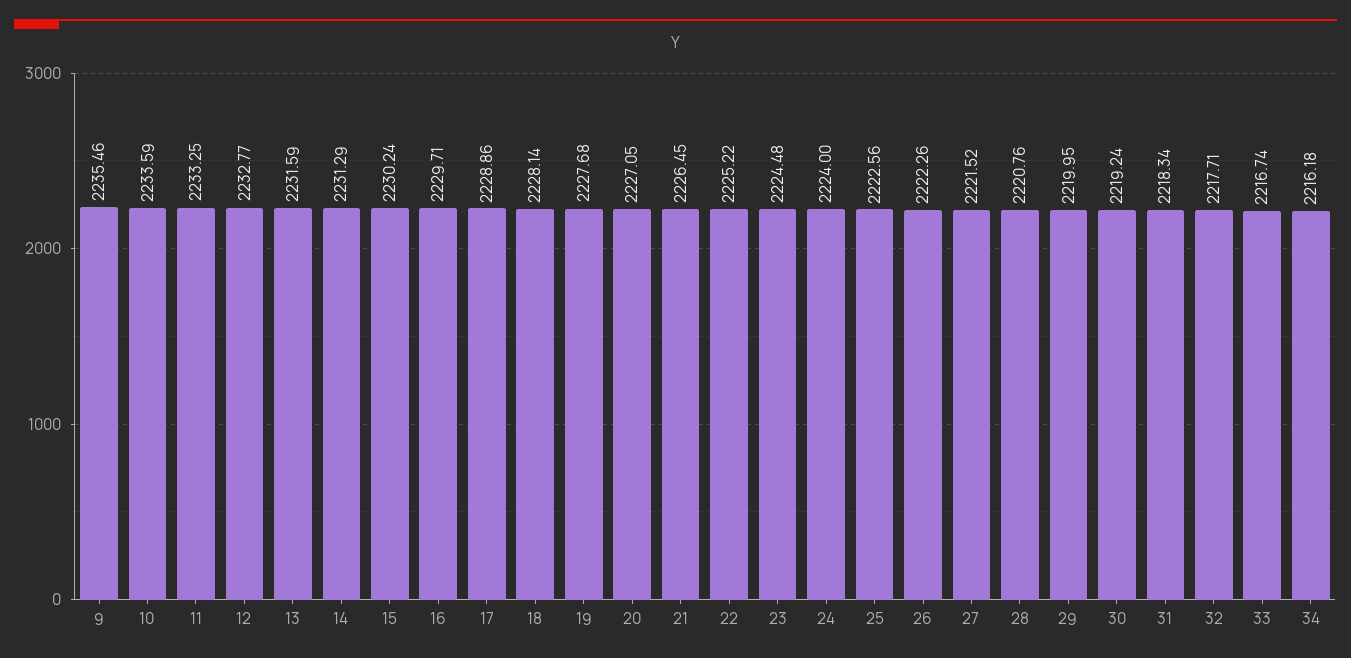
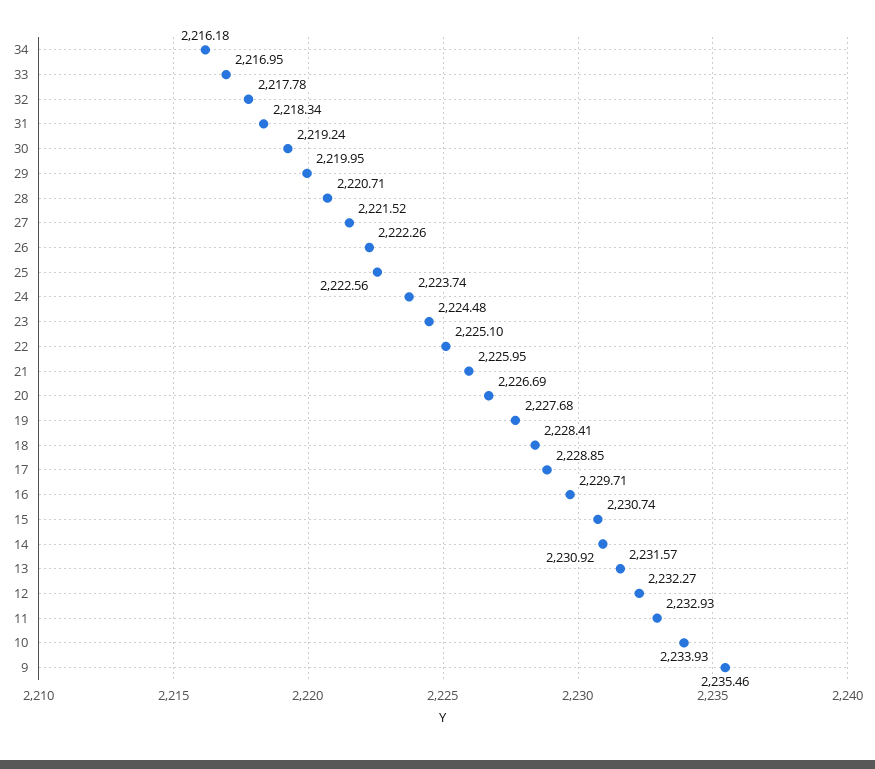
  {
    "9": 2235.46,
-   "10": 2233.59,
+   "10": 2233.93,
-   "11": 2233.25,
+   "11": 2232.93,
-   "12": 2232.77,
+   "12": 2232.27,
-   "13": 2231.59,
+   "13": 2231.57,
-   "14": 2231.29,
+   "14": 2230.92,
-   "15": 2230.24,
+   "15": 2230.74,
    "16": 2229.71,
-   "17": 2228.86,
+   "17": 2228.85,
-   "18": 2228.14,
+   "18": 2228.41,
    "19": 2227.68,
-   "20": 2227.05,
+   "20": 2226.69,
-   "21": 2226.45,
+   "21": 2225.95,
-   "22": 2225.22,
+   "22": 2225.1,
    "23": 2224.48,
-   "24": 2224,
+   "24": 2223.74,
    "25": 2222.56,
    "26": 2222.26,
    "27": 2221.52,
-   "28": 2220.76,
+   "28": 2220.71,
    "29": 2219.95,
    "30": 2219.24,
    "31": 2218.34,
-   "32": 2217.71,
+   "32": 2217.78,
-   "33": 2216.74,
+   "33": 2216.95,
    "34": 2216.18
  }

